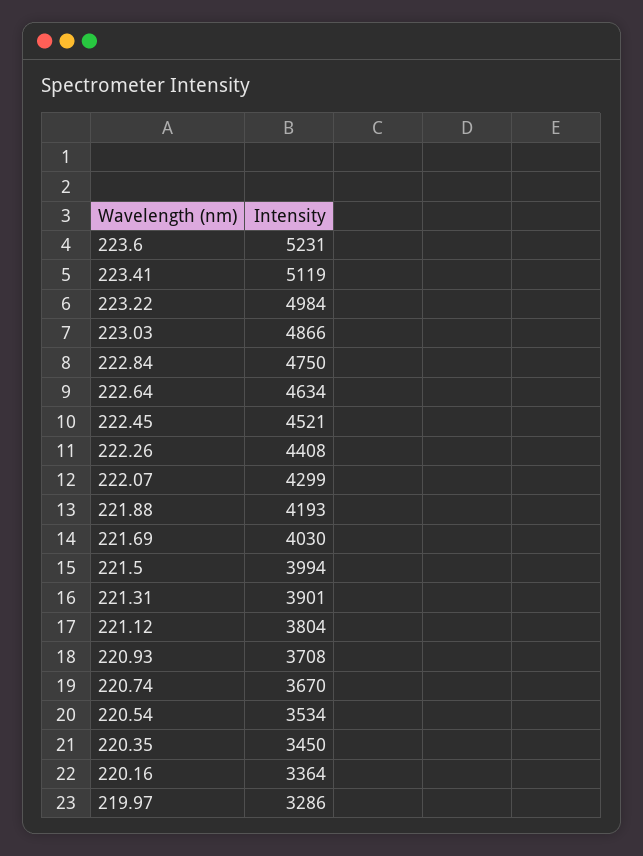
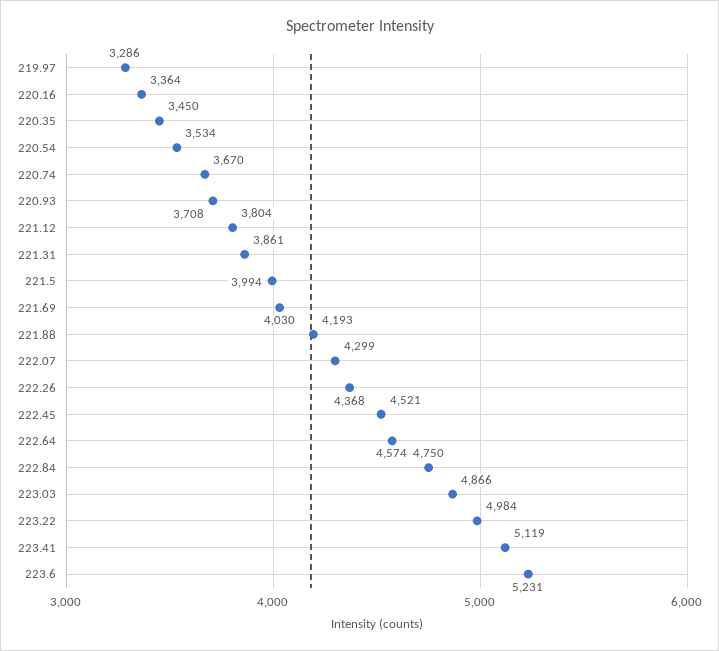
  {
    "223.6": 5231,
    "223.41": 5119,
    "223.22": 4984,
    "223.03": 4866,
    "222.84": 4750,
-   "222.64": 4634,
+   "222.64": 4574,
    "222.45": 4521,
-   "222.26": 4408,
+   "222.26": 4368,
    "222.07": 4299,
    "221.88": 4193,
    "221.69": 4030,
    "221.5": 3994,
-   "221.31": 3901,
+   "221.31": 3861,
    "221.12": 3804,
    "220.93": 3708,
    "220.74": 3670,
    "220.54": 3534,
    "220.35": 3450,
    "220.16": 3364,
    "219.97": 3286
  }

